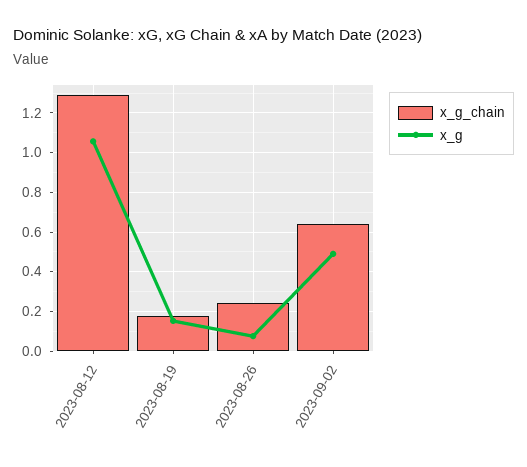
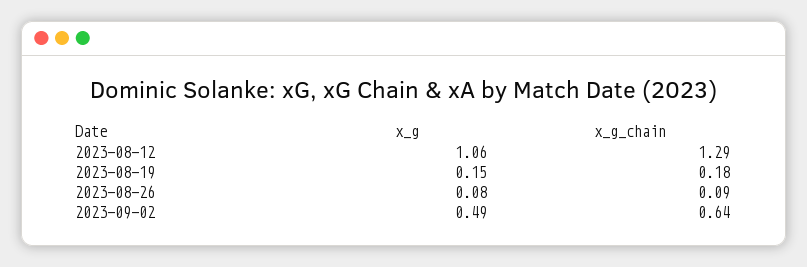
  {
    "x_g_chain": {
      "2023-08-12": 1.29,
      "2023-08-19": 0.18,
-     "2023-08-26": 0.25,
+     "2023-08-26": 0.09,
      "2023-09-02": 0.64
    },
    "x_g": {
      "2023-08-12": 1.06,
      "2023-08-19": 0.15,
      "2023-08-26": 0.08,
      "2023-09-02": 0.49
    }
  }

